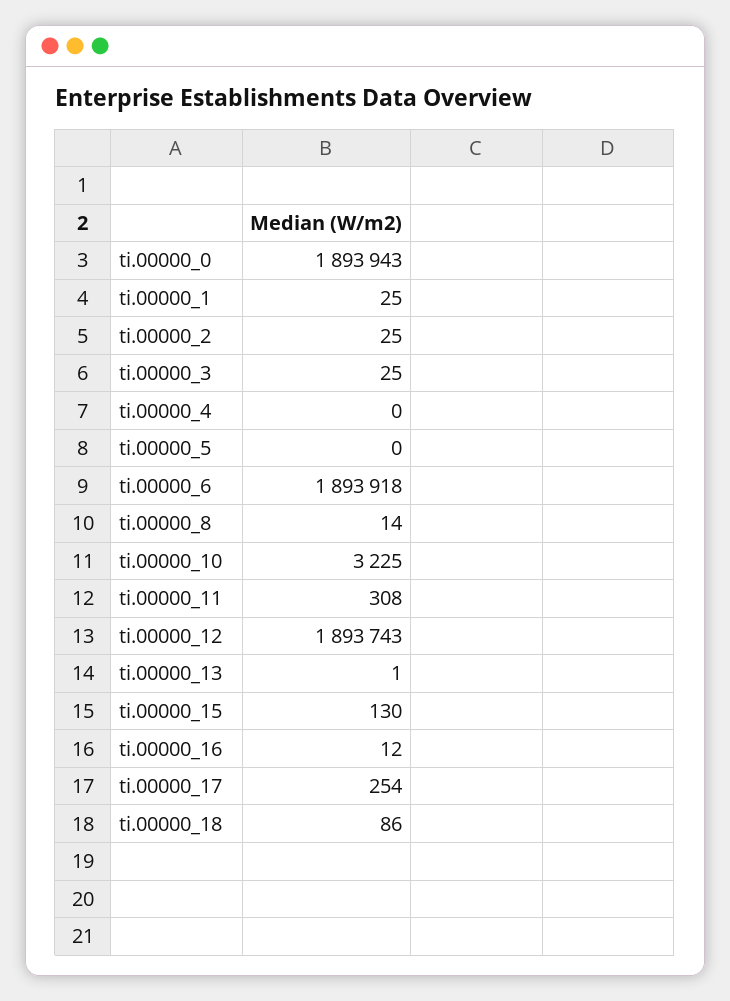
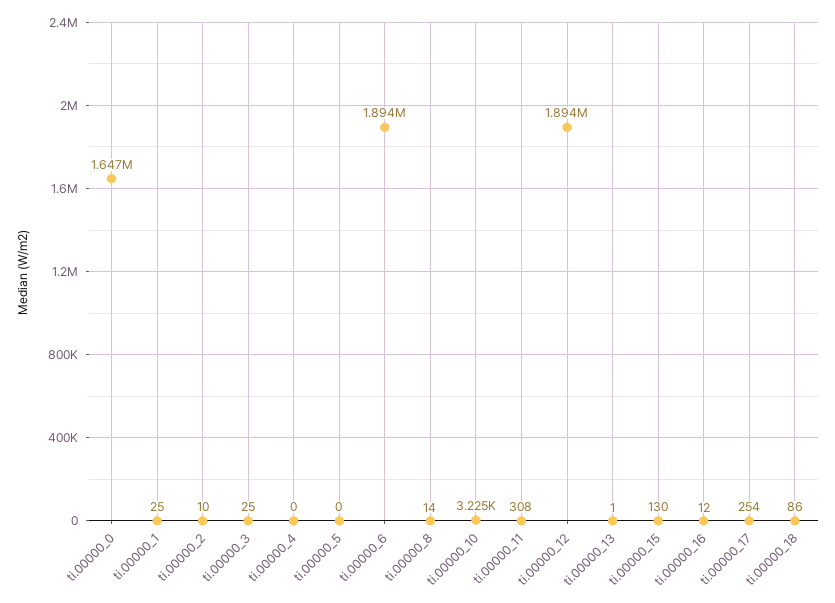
  {
-   "ti.00000_0": 1893943,
+   "ti.00000_0": 1647000,
    "ti.00000_1": 25,
-   "ti.00000_2": 25,
+   "ti.00000_2": 10,
    "ti.00000_3": 25,
    "ti.00000_4": 0,
    "ti.00000_5": 0,
    "ti.00000_6": 1893918,
    "ti.00000_8": 14,
    "ti.00000_10": 3225,
    "ti.00000_11": 308,
    "ti.00000_12": 1893743,
    "ti.00000_13": 1,
    "ti.00000_15": 130,
    "ti.00000_16": 12,
    "ti.00000_17": 254,
    "ti.00000_18": 86
  }

